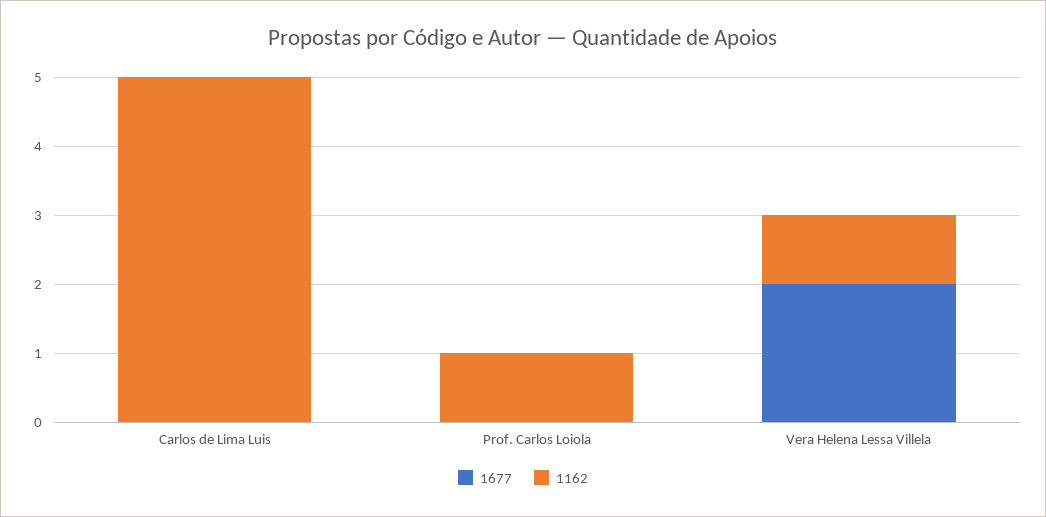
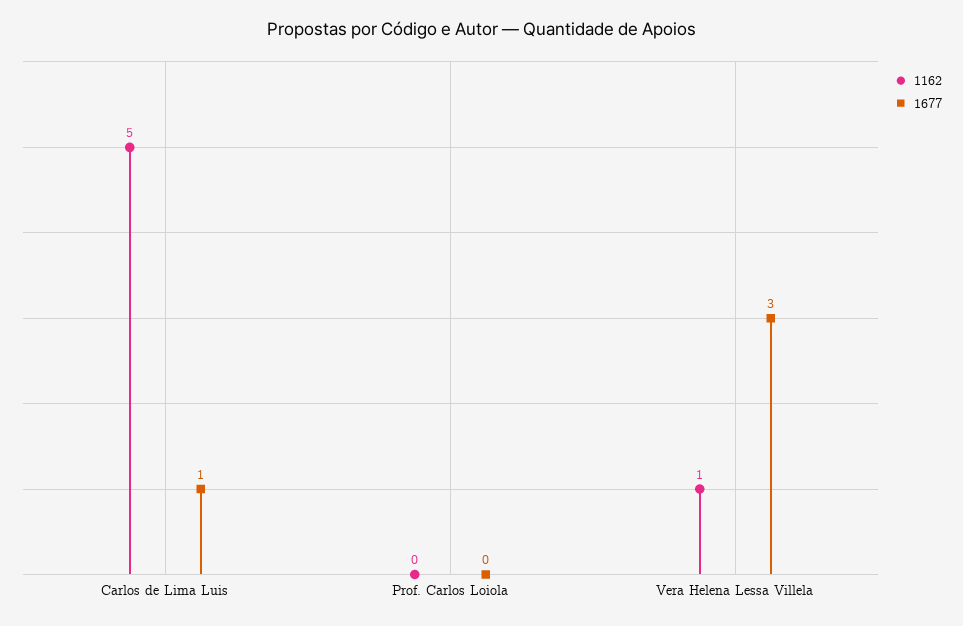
  {
    "1677": {
-     "Carlos de Lima Luis": 0,
+     "Carlos de Lima Luis": 1,
      "Prof. Carlos Loiola": 0,
-     "Vera Helena Lessa Villela": 2
+     "Vera Helena Lessa Villela": 3
    },
    "1162": {
      "Carlos de Lima Luis": 5,
-     "Prof. Carlos Loiola": 1,
+     "Prof. Carlos Loiola": 0,
      "Vera Helena Lessa Villela": 1
    }
  }

